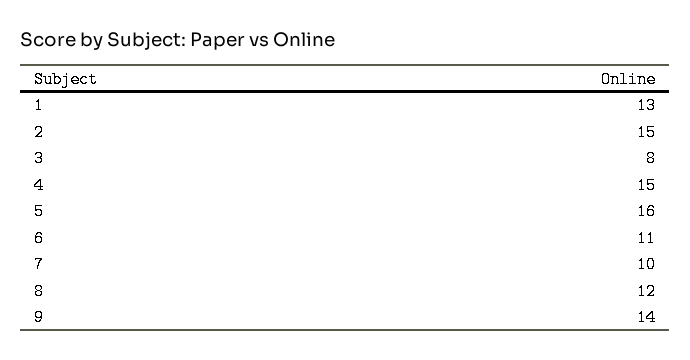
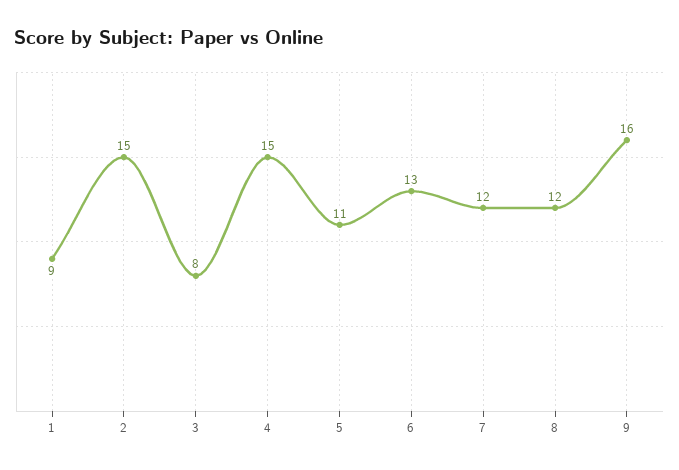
  {
-   "1": 13,
+   "1": 9,
    "2": 15,
    "3": 8,
    "4": 15,
-   "5": 16,
+   "5": 11,
-   "6": 11,
+   "6": 13,
-   "7": 10,
+   "7": 12,
    "8": 12,
-   "9": 14
+   "9": 16
  }

